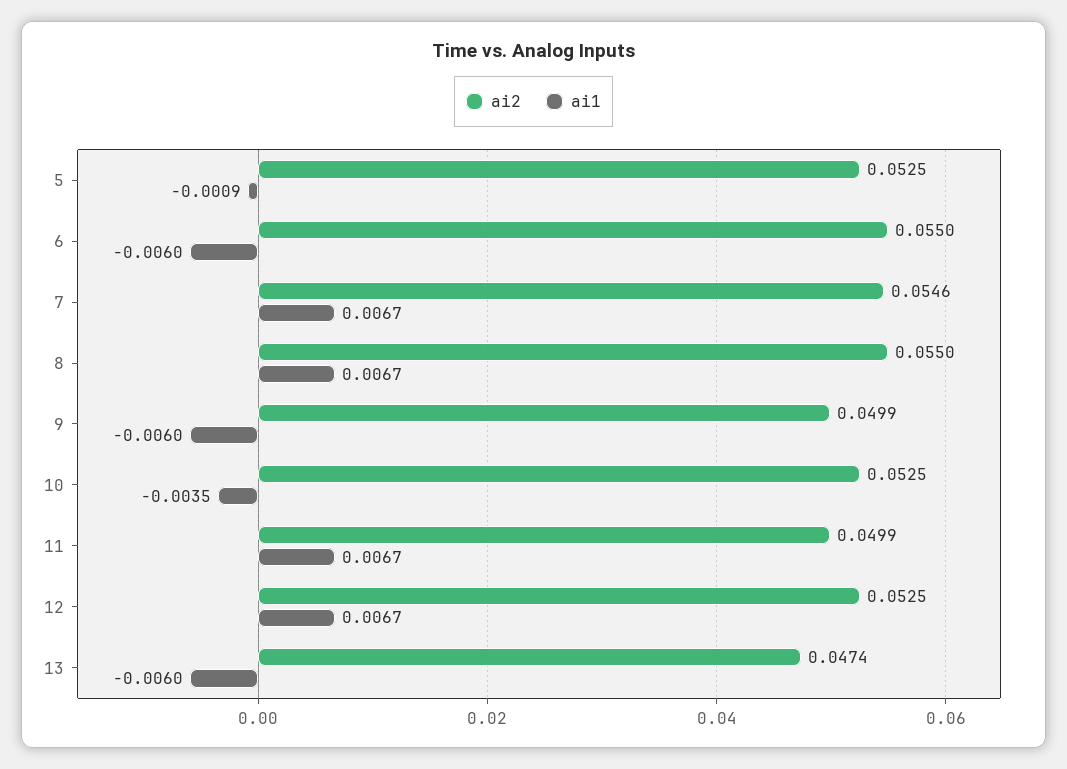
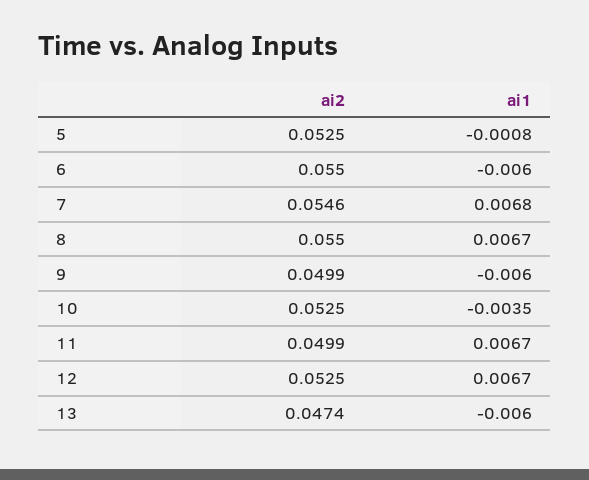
  {
    "ai2": {
      "5": 0.0525,
      "6": 0.055,
      "7": 0.0546,
      "8": 0.055,
      "9": 0.0499,
      "10": 0.0525,
      "11": 0.0499,
      "12": 0.0525,
      "13": 0.0474
    },
    "ai1": {
-     "5": -0.0009,
+     "5": -0.0008,
      "6": -0.006,
-     "7": 0.0067,
+     "7": 0.0068,
      "8": 0.0067,
      "9": -0.006,
      "10": -0.0035,
      "11": 0.0067,
      "12": 0.0067,
      "13": -0.006
    }
  }

